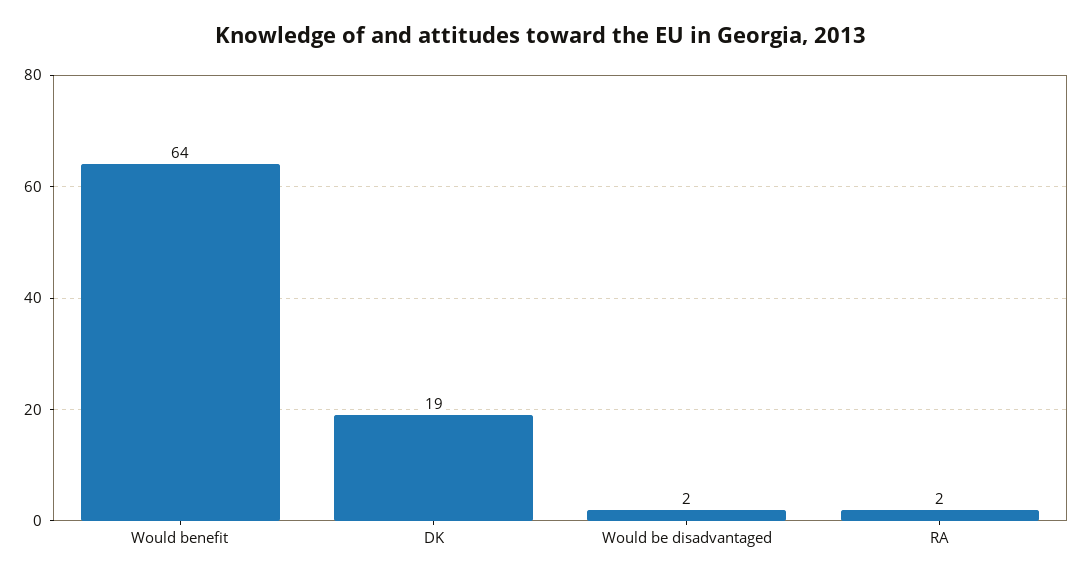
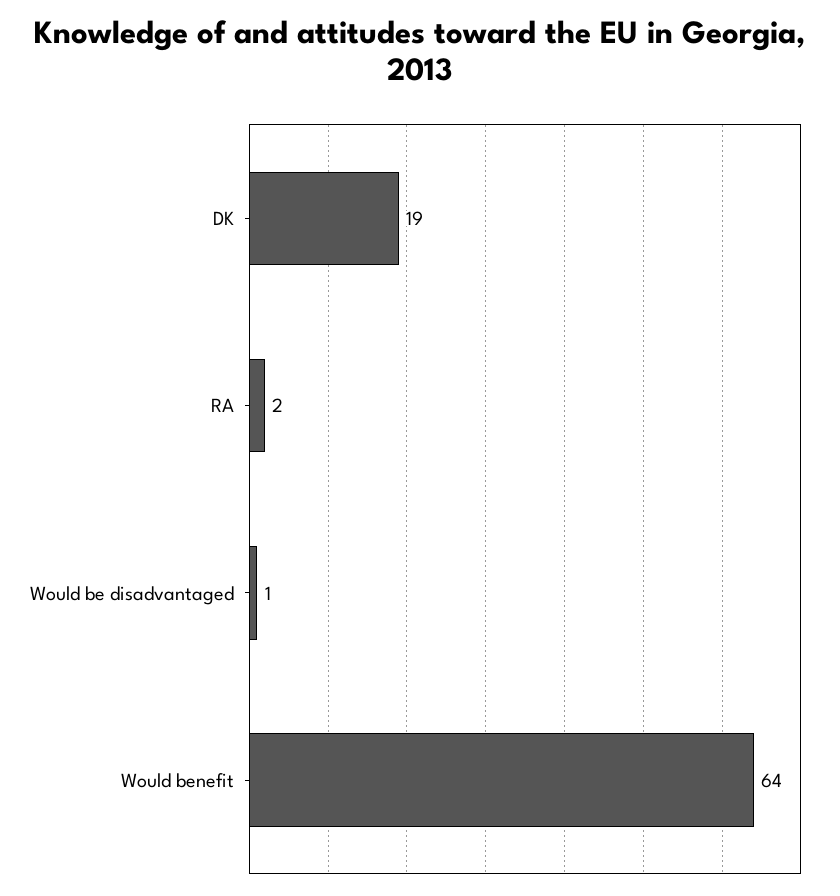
  {
    "Would benefit": 64,
    "DK": 19,
-   "Would be disadvantaged": 2,
+   "Would be disadvantaged": 1,
    "RA": 2
  }

